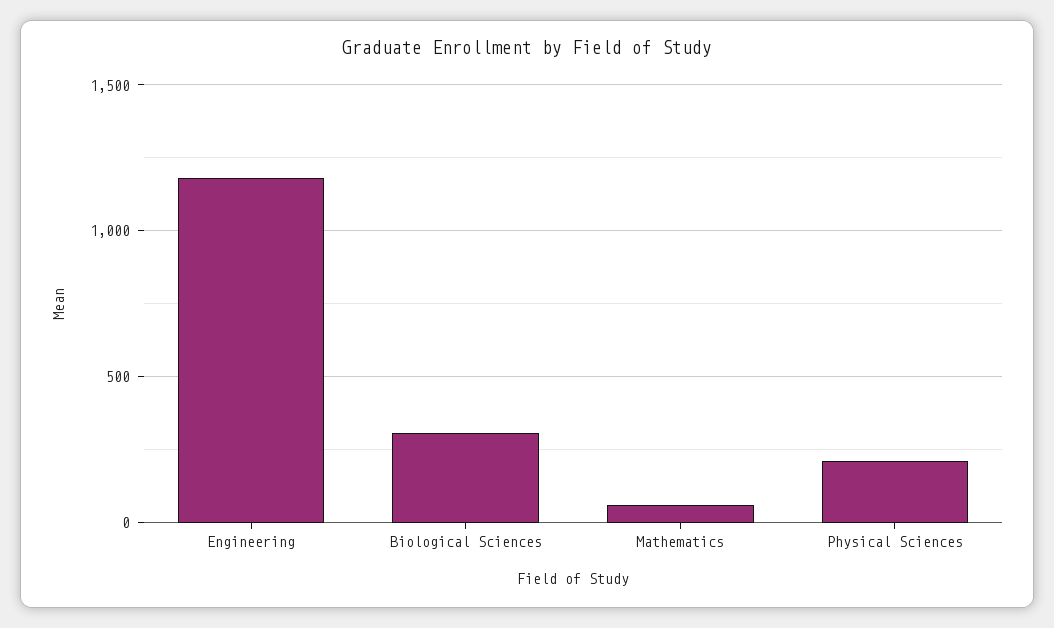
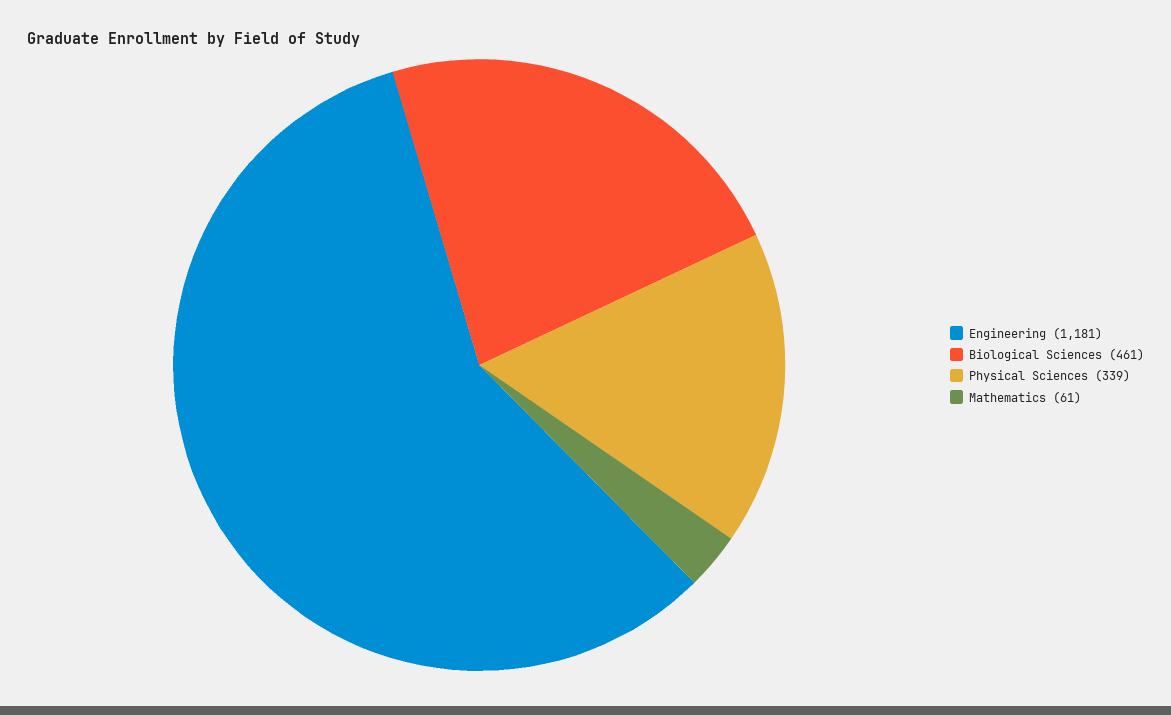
  {
    "Engineering": 1181,
-   "Biological Sciences": 300,
+   "Biological Sciences": 461,
    "Mathematics": 61,
-   "Physical Sciences": 200
+   "Physical Sciences": 339
  }

